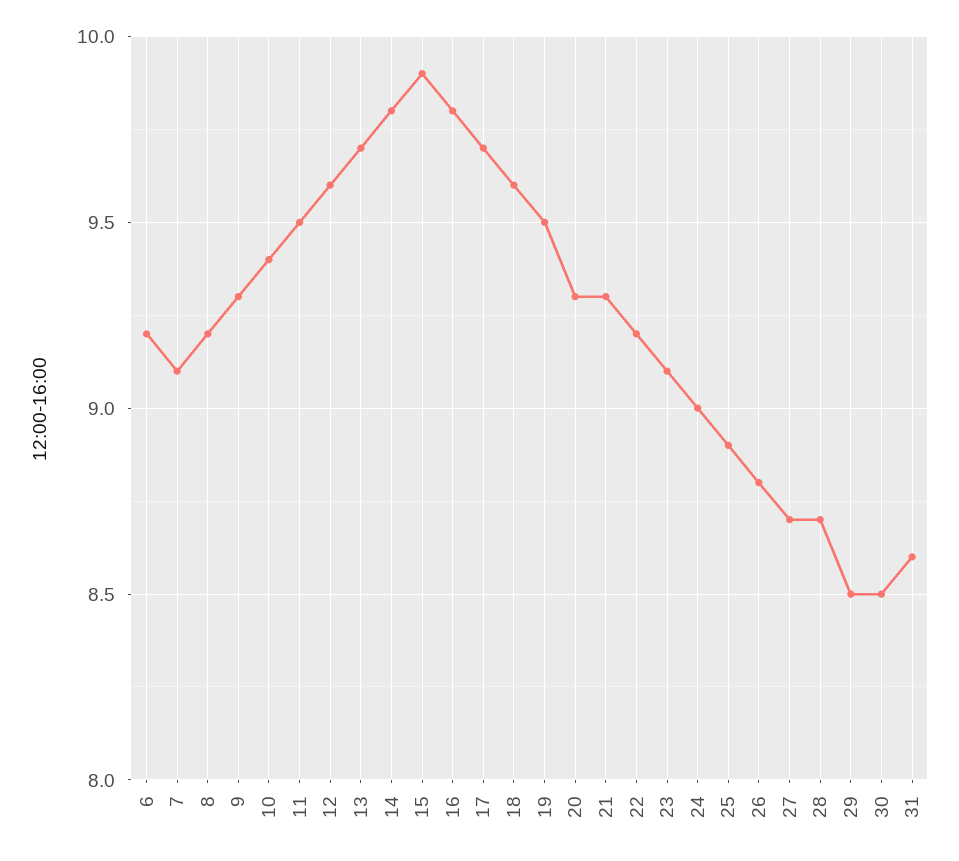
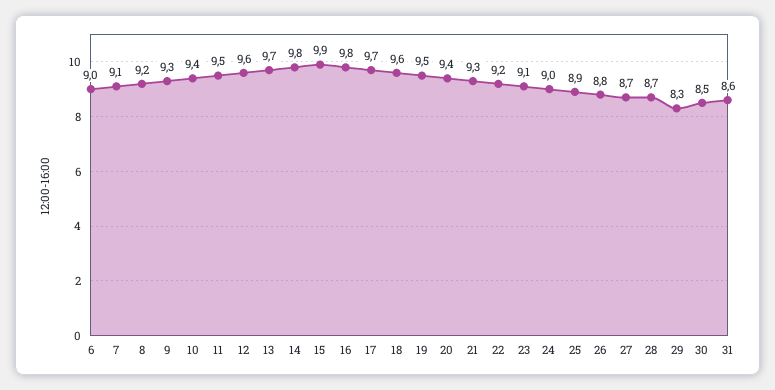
  {
-   "6": 9.2,
+   "6": 9,
    "7": 9.1,
    "8": 9.2,
    "9": 9.3,
    "10": 9.4,
    "11": 9.5,
    "12": 9.6,
    "13": 9.7,
    "14": 9.8,
    "15": 9.9,
    "16": 9.8,
    "17": 9.7,
    "18": 9.6,
    "19": 9.5,
-   "20": 9.3,
+   "20": 9.4,
    "21": 9.3,
    "22": 9.2,
    "23": 9.1,
    "24": 9,
    "25": 8.9,
    "26": 8.8,
    "27": 8.7,
    "28": 8.7,
-   "29": 8.5,
+   "29": 8.3,
    "30": 8.5,
    "31": 8.6
  }

